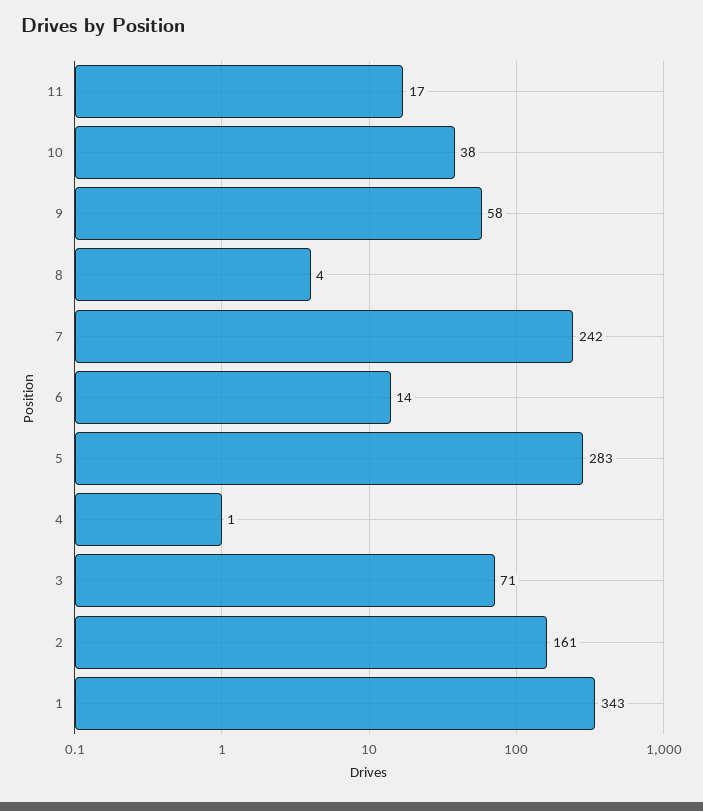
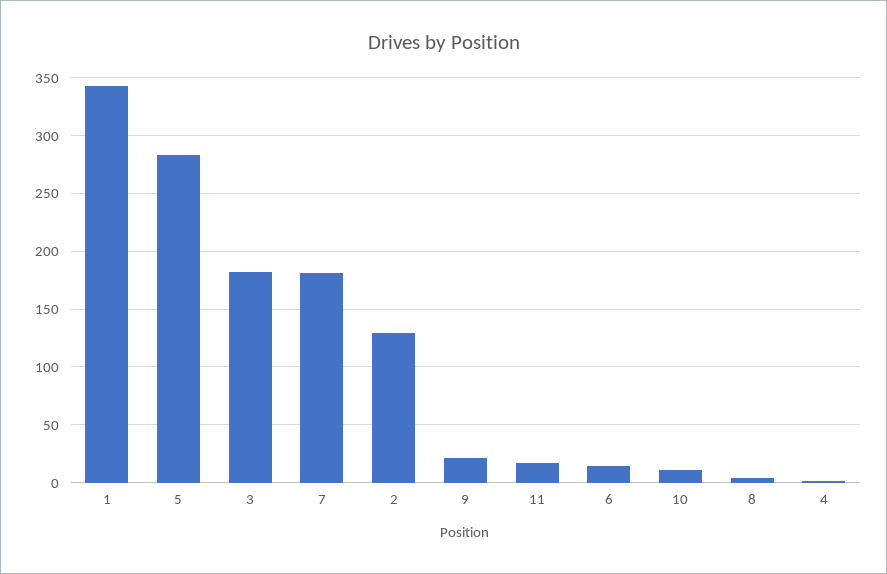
  {
    "11": 17,
-   "10": 38,
+   "10": 10,
-   "9": 58,
+   "9": 20,
    "8": 4,
-   "7": 242,
+   "7": 180,
    "6": 14,
    "5": 283,
    "4": 1,
-   "3": 71,
+   "3": 180,
-   "2": 161,
+   "2": 130,
    "1": 343
  }

